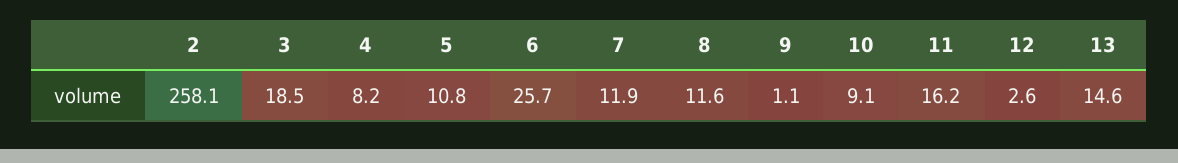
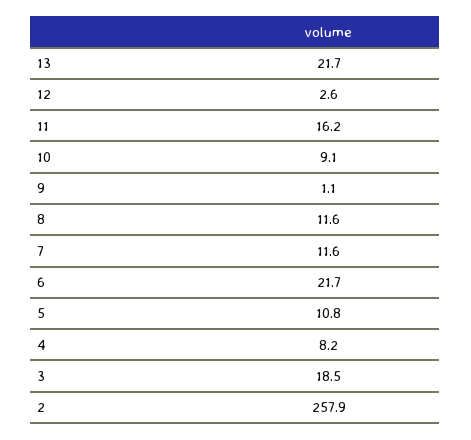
  {
-   "2": 258.1,
+   "2": 257.9,
    "3": 18.5,
    "4": 8.2,
    "5": 10.8,
-   "6": 25.7,
+   "6": 21.7,
-   "7": 11.9,
+   "7": 11.6,
    "8": 11.6,
    "9": 1.1,
    "10": 9.1,
    "11": 16.2,
    "12": 2.6,
-   "13": 14.6
+   "13": 21.7
  }

